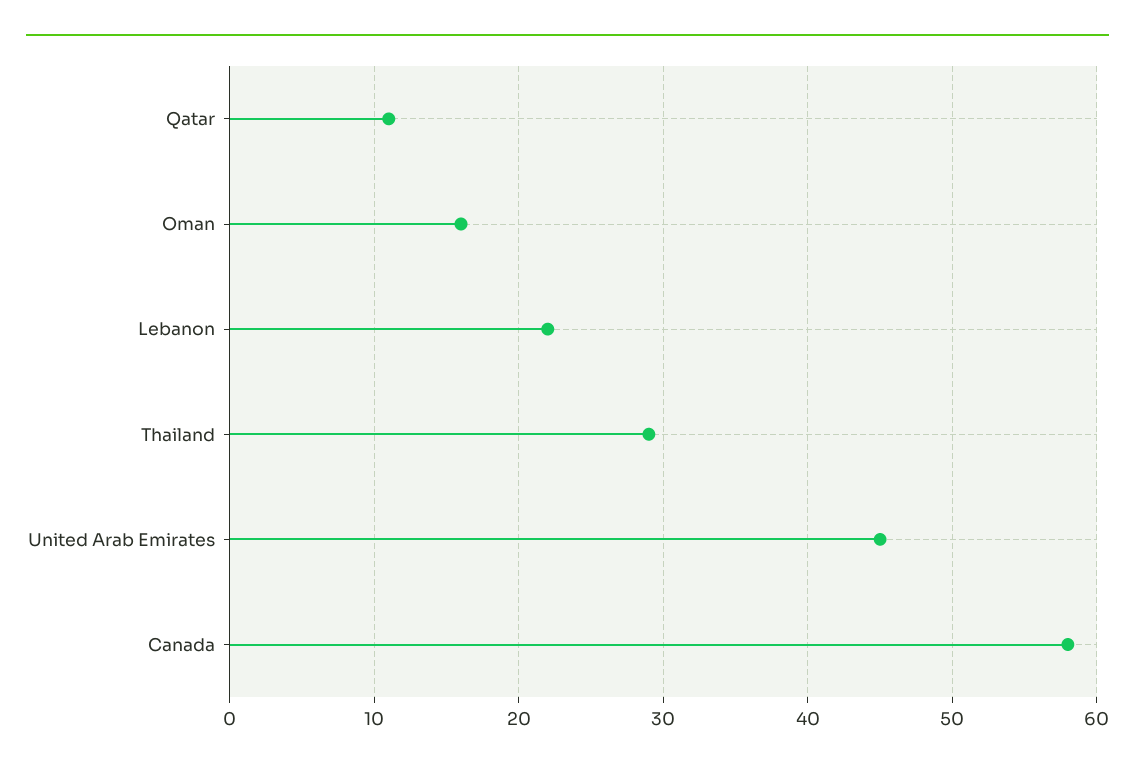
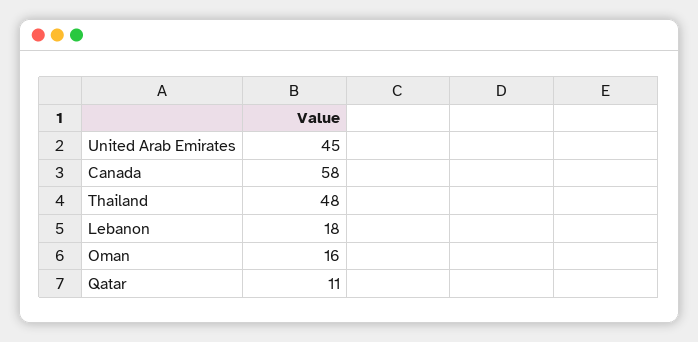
  {
    "Qatar": 11,
    "Oman": 16,
-   "Lebanon": 22,
+   "Lebanon": 18,
-   "Thailand": 29,
+   "Thailand": 48,
    "United Arab Emirates": 45,
    "Canada": 58
  }

